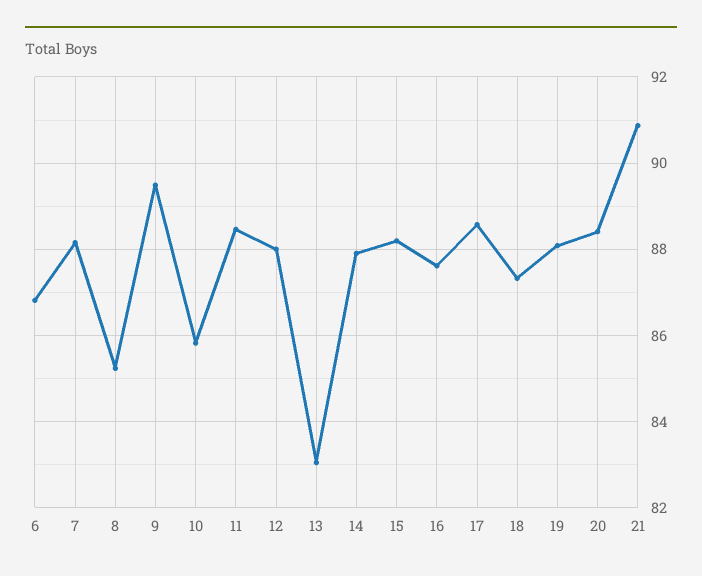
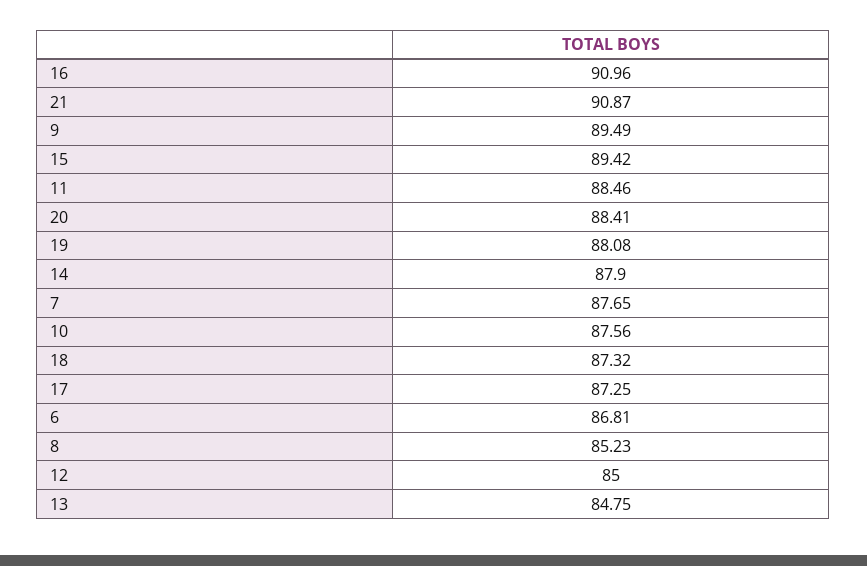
  {
    "6": 86.81,
-   "7": 88.2,
+   "7": 87.65,
    "8": 85.23,
    "9": 89.49,
-   "10": 85.8,
+   "10": 87.56,
    "11": 88.46,
-   "12": 88,
+   "12": 85,
-   "13": 83,
+   "13": 84.75,
    "14": 87.9,
-   "15": 88.2,
+   "15": 89.42,
-   "16": 87.6,
+   "16": 90.96,
-   "17": 88.6,
+   "17": 87.25,
    "18": 87.32,
    "19": 88.08,
    "20": 88.41,
    "21": 90.87
  }

